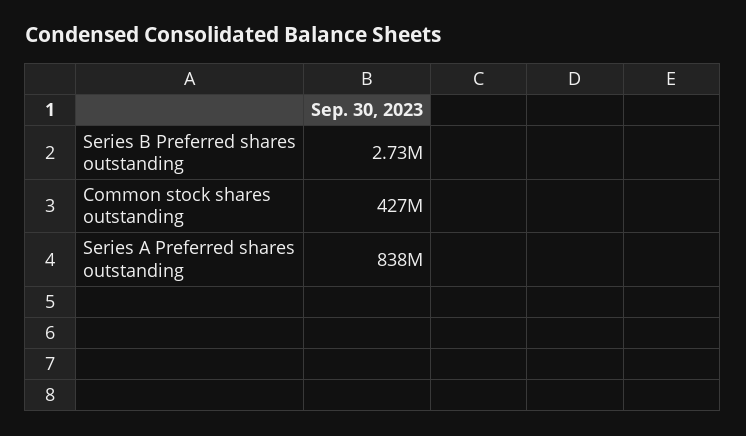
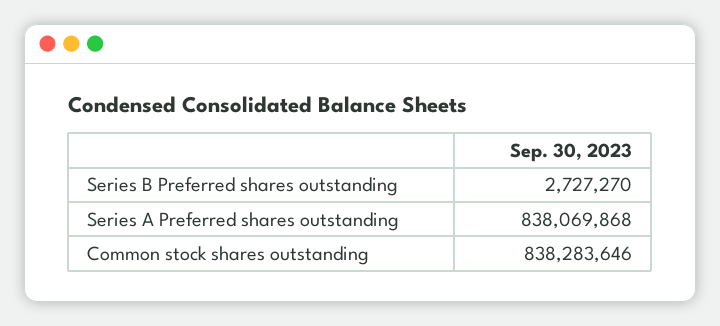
  {
    "Series B Preferred shares outstanding": 2727270,
-   "Common stock shares outstanding": 427000000,
+   "Common stock shares outstanding": 838283646,
    "Series A Preferred shares outstanding": 838069868
  }

